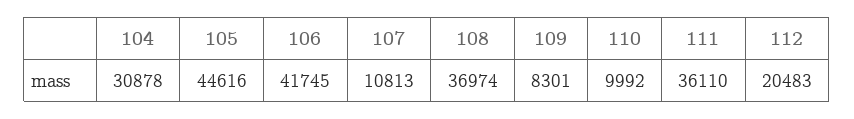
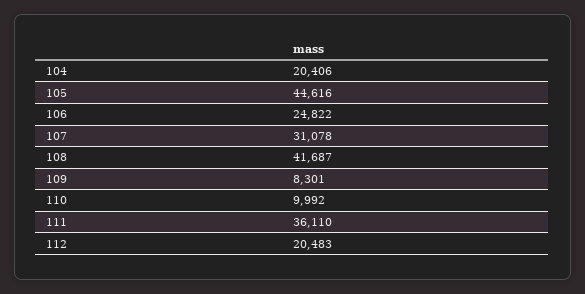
  {
-   "104": 30878,
+   "104": 20406,
    "105": 44616,
-   "106": 41745,
+   "106": 24822,
-   "107": 10813,
+   "107": 31078,
-   "108": 36974,
+   "108": 41687,
    "109": 8301,
    "110": 9992,
    "111": 36110,
    "112": 20483
  }

